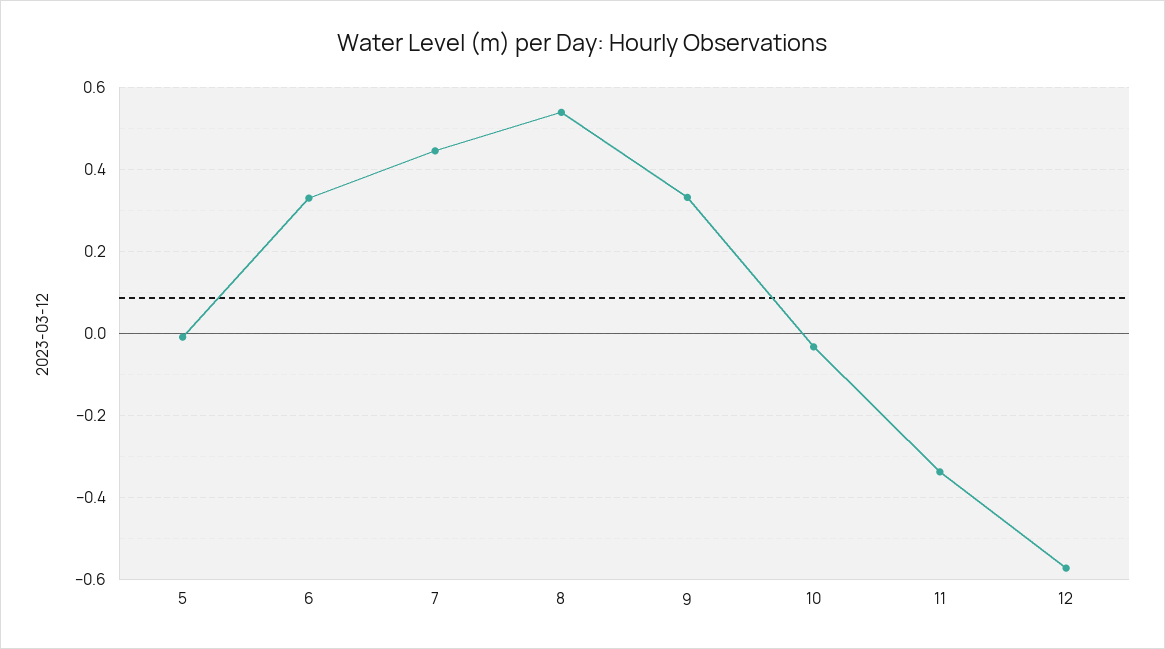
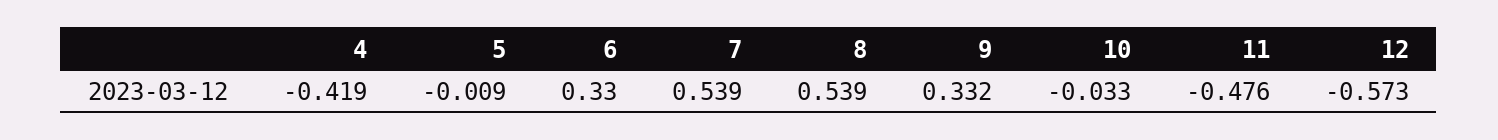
  {
    "5": -0.009,
    "6": 0.33,
-   "7": 0.44,
+   "7": 0.539,
    "8": 0.539,
    "9": 0.332,
    "10": -0.033,
-   "11": -0.34,
+   "11": -0.476,
-   "12": -0.573
+   "12": -0.573,
+   "4": -0.419
  }

